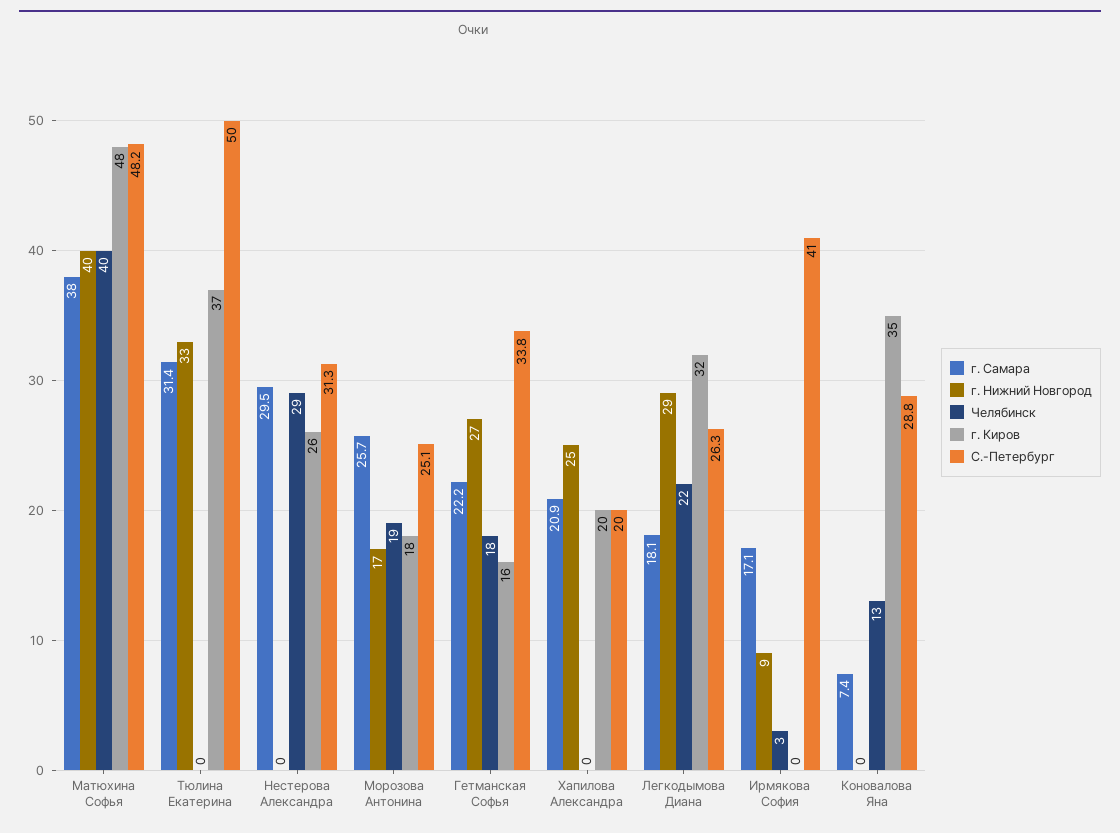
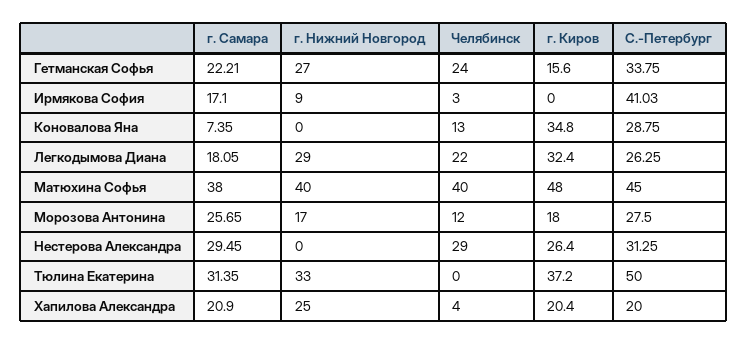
  {
    "г. Самара": {
      "Матюхина Софья": 38,
      "Тюлина Екатерина": 31.35,
      "Нестерова Александра": 29.45,
      "Морозова Антонина": 25.65,
      "Гетманская Софья": 22.21,
      "Хапилова Александра": 20.9,
      "Легкодымова Диана": 18.05,
      "Ирмякова София": 17.1,
      "Коновалова Яна": 7.35
    },
    "г. Нижний Новгород": {
      "Матюхина Софья": 40,
      "Тюлина Екатерина": 33,
      "Нестерова Александра": 0,
      "Морозова Антонина": 17,
      "Гетманская Софья": 27,
      "Хапилова Александра": 25,
      "Легкодымова Диана": 29,
      "Ирмякова София": 9,
      "Коновалова Яна": 0
    },
    "Челябинск": {
      "Матюхина Софья": 40,
      "Тюлина Екатерина": 0,
      "Нестерова Александра": 29,
-     "Морозова Антонина": 19,
+     "Морозова Антонина": 12,
-     "Гетманская Софья": 18,
+     "Гетманская Софья": 24,
-     "Хапилова Александра": 0,
+     "Хапилова Александра": 4,
      "Легкодымова Диана": 22,
      "Ирмякова София": 3,
      "Коновалова Яна": 13
    },
    "г. Киров": {
      "Матюхина Софья": 48,
      "Тюлина Екатерина": 37.2,
      "Нестерова Александра": 26.4,
      "Морозова Антонина": 18,
      "Гетманская Софья": 15.6,
      "Хапилова Александра": 20.4,
      "Легкодымова Диана": 32.4,
      "Ирмякова София": 0,
      "Коновалова Яна": 34.8
    },
    "С.-Петербург": {
-     "Матюхина Софья": 48.2,
+     "Матюхина Софья": 45,
      "Тюлина Екатерина": 50,
      "Нестерова Александра": 31.25,
-     "Морозова Антонина": 25.1,
+     "Морозова Антонина": 27.5,
      "Гетманская Софья": 33.75,
      "Хапилова Александра": 20,
      "Легкодымова Диана": 26.25,
      "Ирмякова София": 41.03,
      "Коновалова Яна": 28.75
    }
  }

